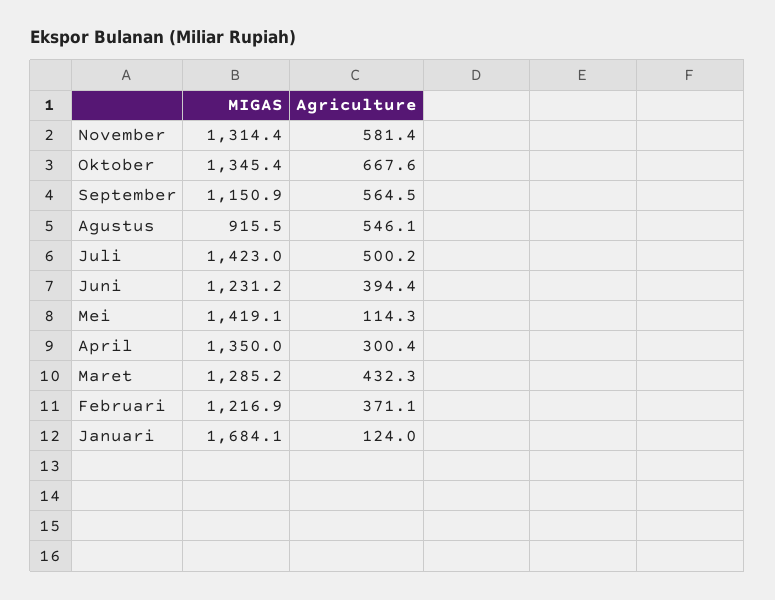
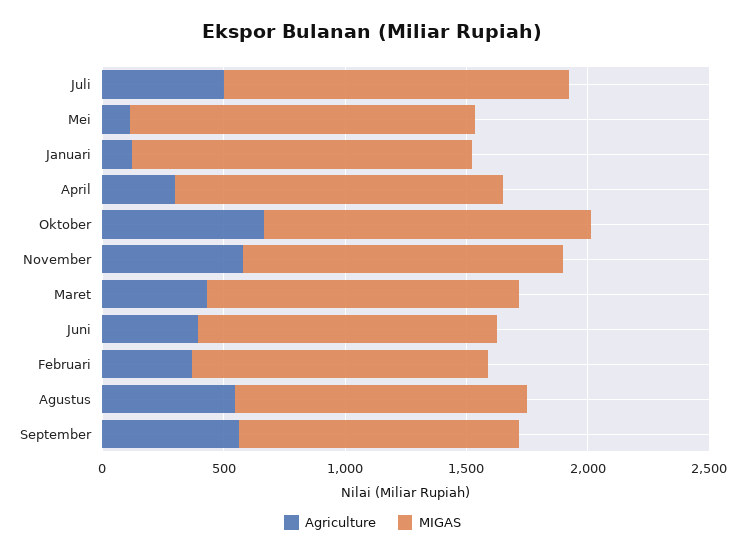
  {
    "MIGAS": {
      "November": 1314.4,
      "Oktober": 1345.4,
      "September": 1150.9,
-     "Agustus": 915.5,
+     "Agustus": 1200,
      "Juli": 1423,
      "Juni": 1231.2,
      "Mei": 1419.1,
      "April": 1350,
      "Maret": 1285.2,
      "Februari": 1216.9,
-     "Januari": 1684.1
+     "Januari": 1400
    },
    "Agriculture": {
      "November": 581.4,
      "Oktober": 667.6,
      "September": 564.5,
      "Agustus": 546.1,
      "Juli": 500.2,
      "Juni": 394.4,
      "Mei": 114.3,
      "April": 300.4,
      "Maret": 432.3,
      "Februari": 371.1,
      "Januari": 124
    }
  }

